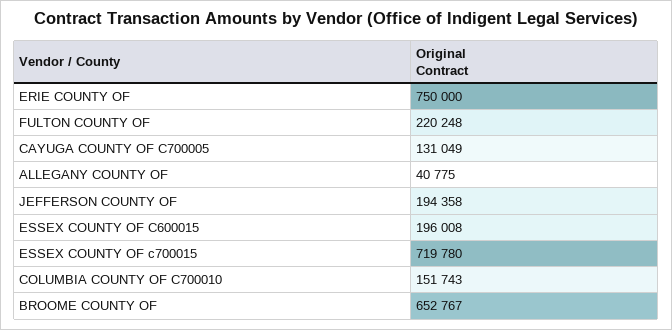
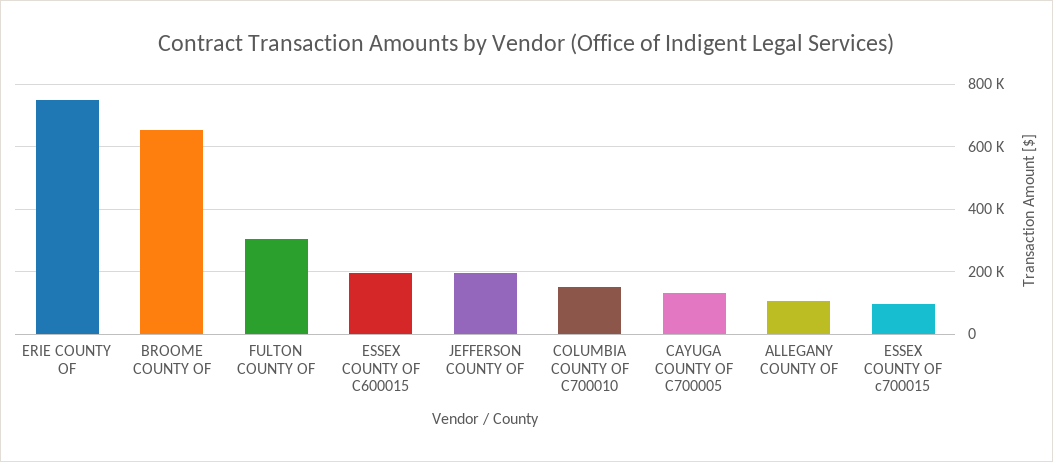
  {
    "ERIE COUNTY OF": 750000,
-   "FULTON COUNTY OF": 220248,
+   "FULTON COUNTY OF": 300000,
    "CAYUGA COUNTY OF C700005": 131049,
-   "ALLEGANY COUNTY OF": 40775,
+   "ALLEGANY COUNTY OF": 100000,
    "JEFFERSON COUNTY OF": 194358,
    "ESSEX COUNTY OF C600015": 196008,
-   "ESSEX COUNTY OF c700015": 719780,
+   "ESSEX COUNTY OF c700015": 100000,
    "COLUMBIA COUNTY OF C700010": 151743,
    "BROOME COUNTY OF": 652767
  }

